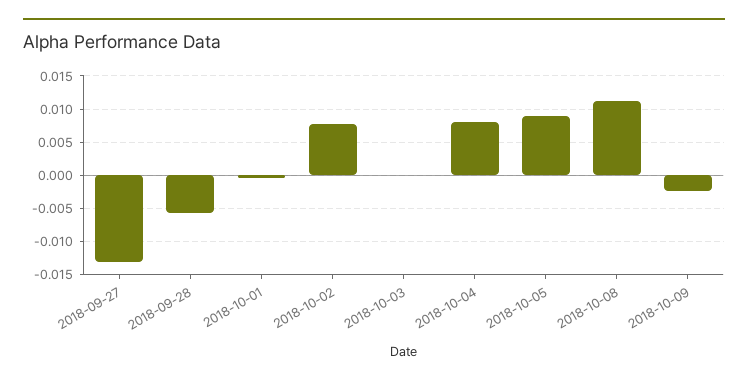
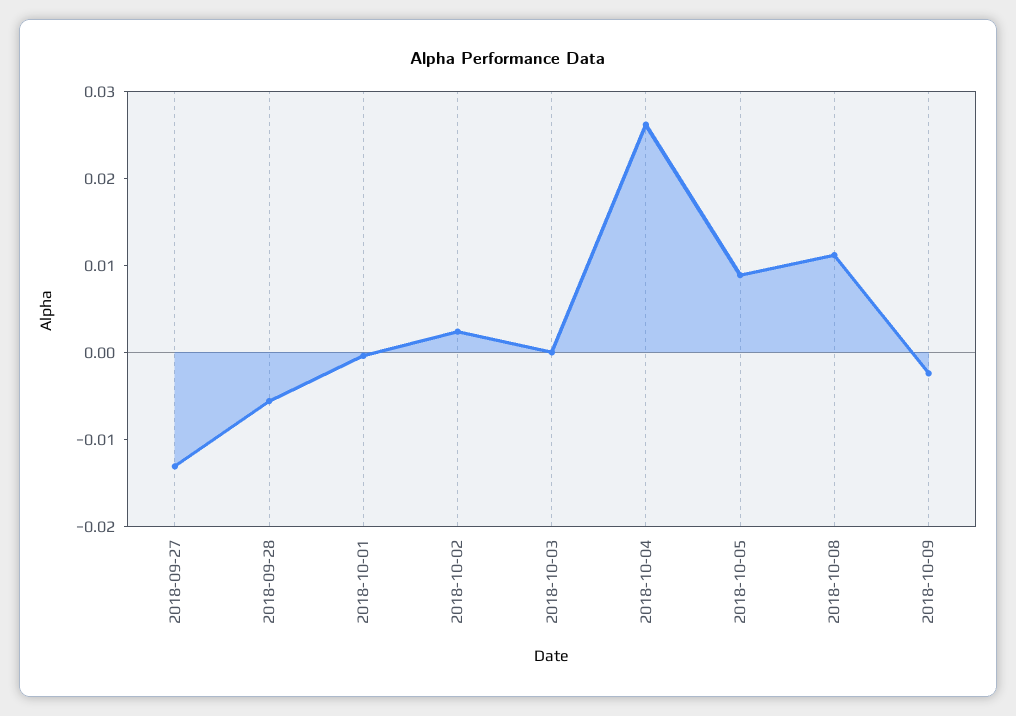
  {
    "2018-09-27": -0.013,
    "2018-09-28": -0.006,
    "2018-10-01": 0,
-   "2018-10-02": 0.008,
+   "2018-10-02": 0.002,
    "2018-10-03": 0,
-   "2018-10-04": 0.008,
+   "2018-10-04": 0.026,
    "2018-10-05": 0.009,
    "2018-10-08": 0.011,
    "2018-10-09": -0.002
  }

